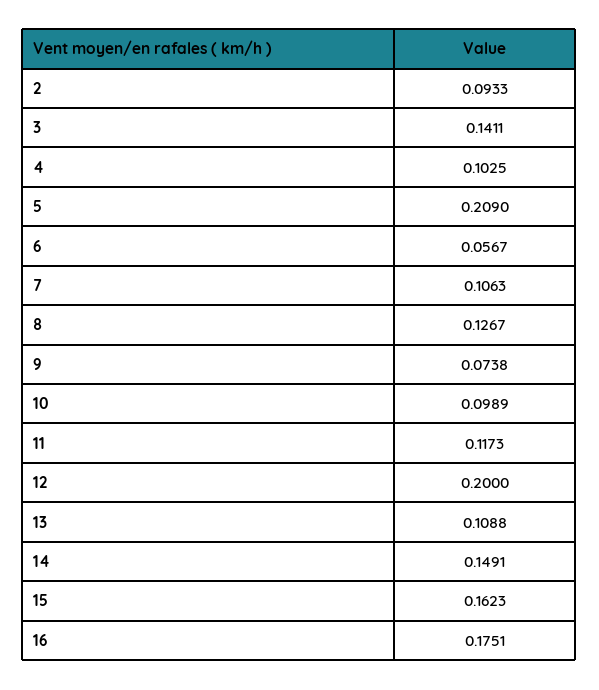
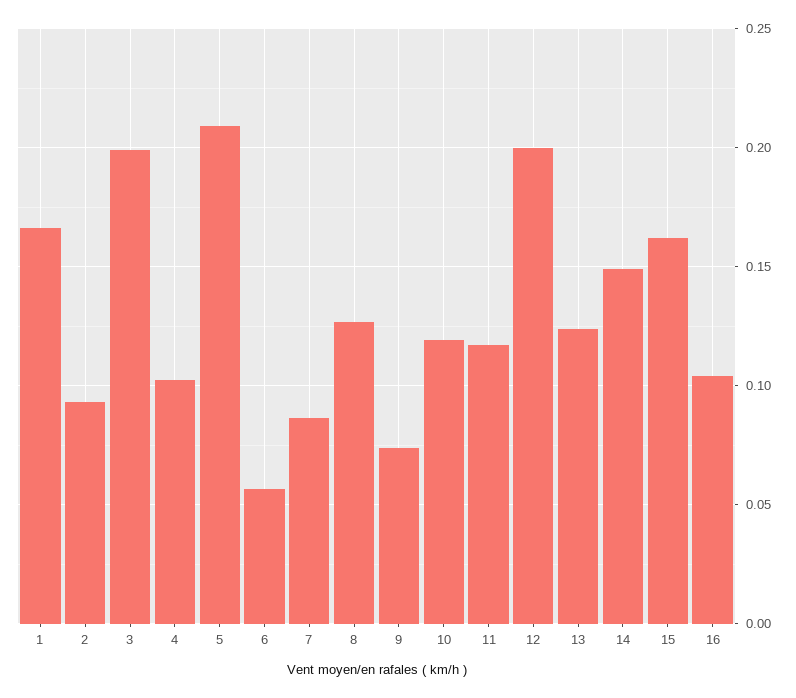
  {
    "2": 0.0933,
-   "3": 0.1411,
+   "3": 0.2,
    "4": 0.1025,
    "5": 0.209,
    "6": 0.0567,
-   "7": 0.1063,
+   "7": 0.085,
    "8": 0.1267,
    "9": 0.0738,
-   "10": 0.0989,
+   "10": 0.12,
    "11": 0.1173,
    "12": 0.2,
-   "13": 0.1088,
+   "13": 0.125,
    "14": 0.1491,
    "15": 0.1623,
-   "16": 0.1751
+   "16": 0.105,
+   "1": 0.165
  }

